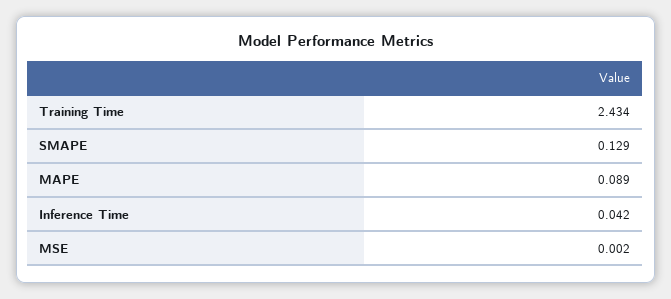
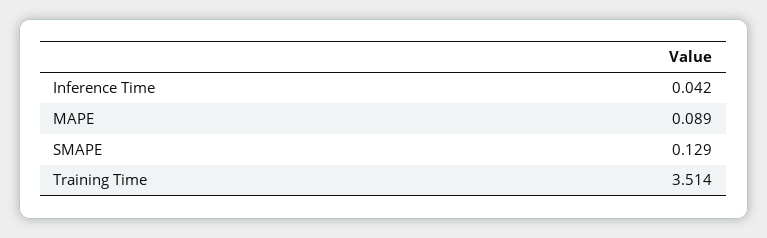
  {
-   "Training Time": 2.434,
+   "Training Time": 3.514,
    "SMAPE": 0.129,
    "MAPE": 0.089,
-   "Inference Time": 0.042,
+   "Inference Time": 0.042
-   "MSE": 0.002
  }

